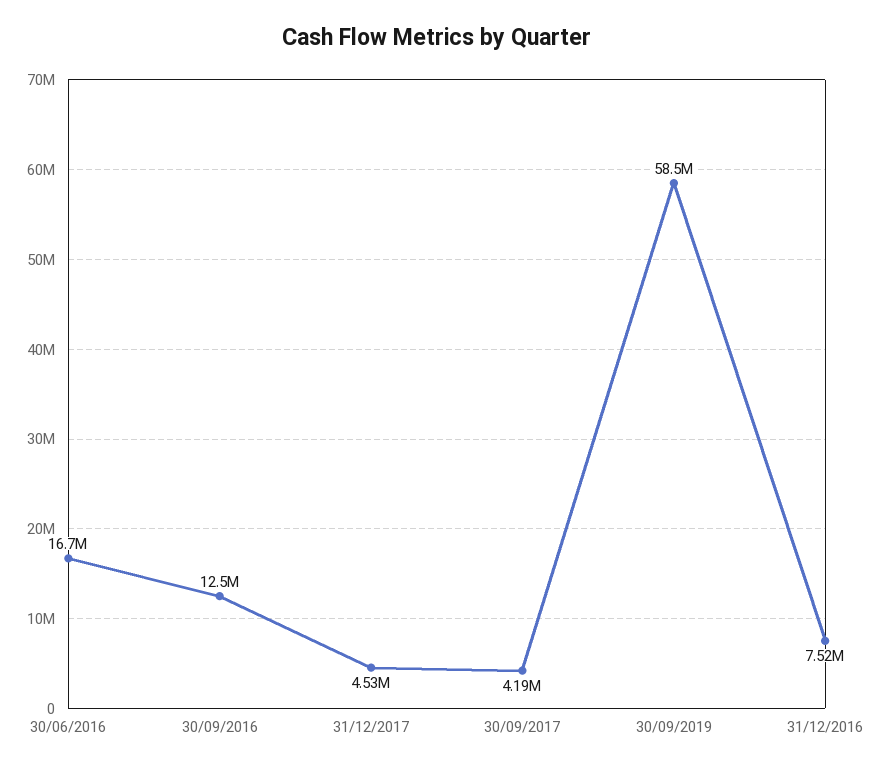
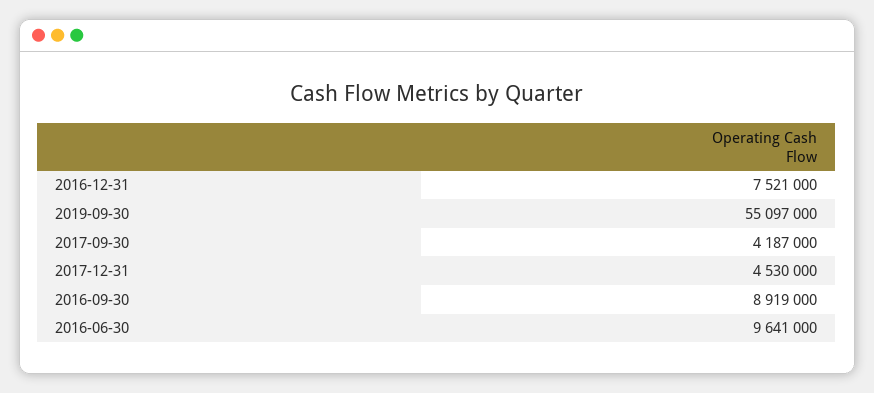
  {
-   "30/06/2016": 16700000,
+   "30/06/2016": 9641000,
-   "30/09/2016": 12500000,
+   "30/09/2016": 8919000,
    "31/12/2017": 4530000,
    "30/09/2017": 4187000,
-   "30/09/2019": 58500000,
+   "30/09/2019": 55097000,
    "31/12/2016": 7521000
  }

